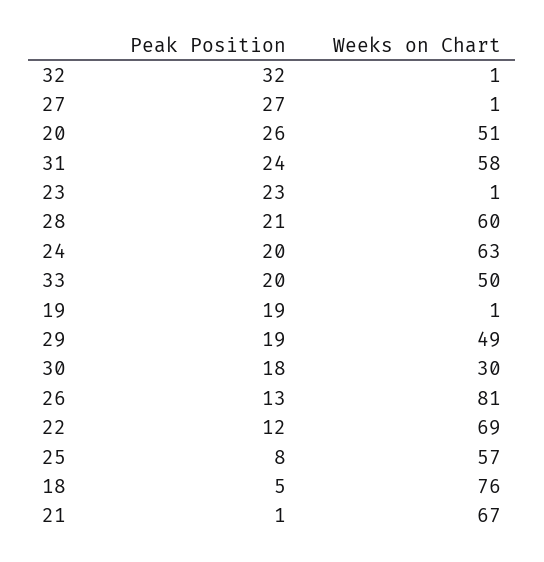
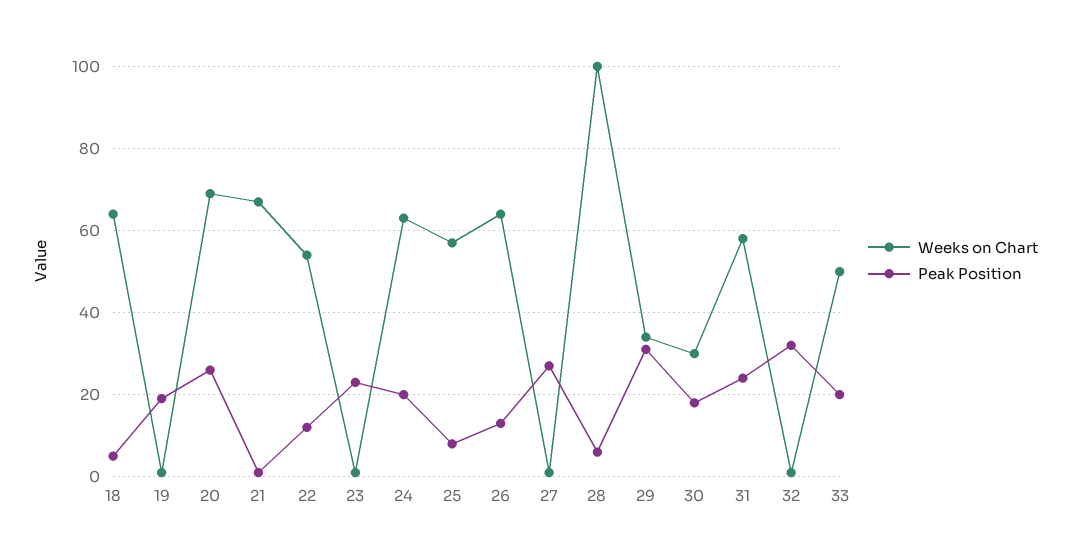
  {
    "Peak Position": {
      "32": 32,
      "27": 27,
      "20": 26,
      "31": 24,
      "23": 23,
-     "28": 21,
+     "28": 5,
      "24": 20,
      "33": 20,
      "19": 19,
-     "29": 19,
+     "29": 30,
      "30": 18,
      "26": 13,
      "22": 12,
      "25": 8,
      "18": 5,
      "21": 1
    },
    "Weeks on Chart": {
      "32": 1,
      "27": 1,
-     "20": 51,
+     "20": 70,
      "31": 58,
      "23": 1,
-     "28": 60,
+     "28": 100,
      "24": 63,
      "33": 50,
      "19": 1,
-     "29": 49,
+     "29": 35,
      "30": 30,
-     "26": 81,
+     "26": 65,
-     "22": 69,
+     "22": 55,
      "25": 57,
-     "18": 76,
+     "18": 65,
      "21": 67
    }
  }

